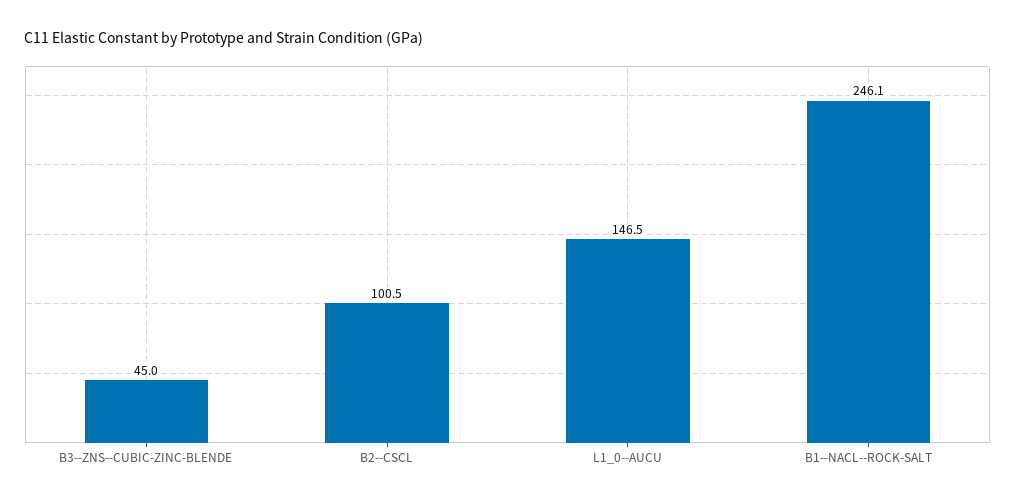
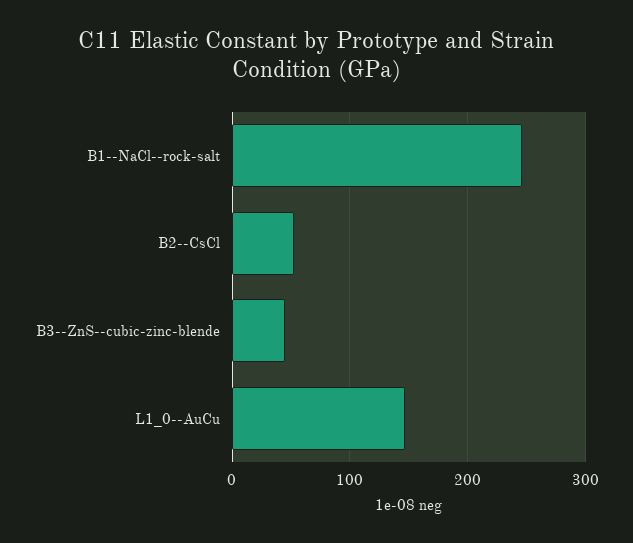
  {
    "B3--ZNS--CUBIC-ZINC-BLENDE": 45,
-   "B2--CSCL": 100.5,
+   "B2--CSCL": 50,
    "L1_0--AUCU": 146.5,
    "B1--NACL--ROCK-SALT": 246.1
  }

